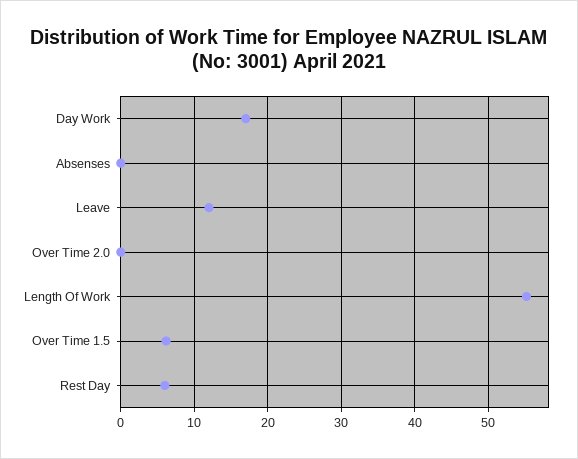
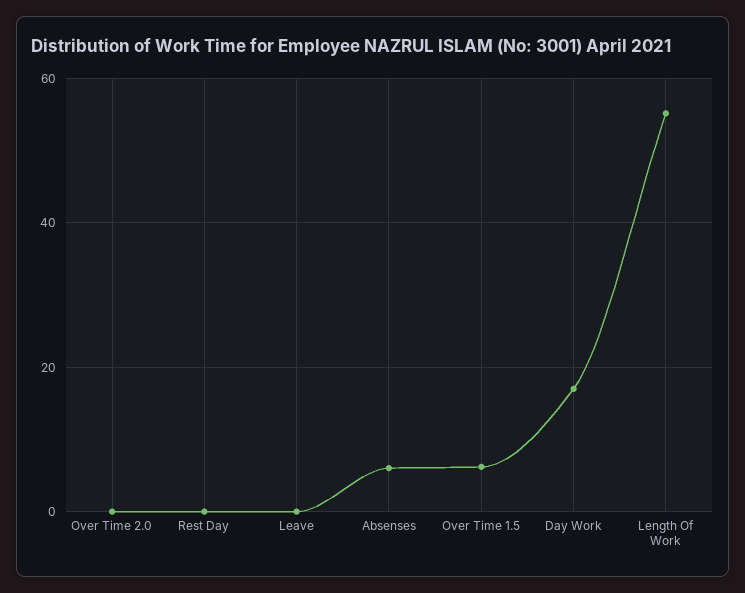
  {
    "Day Work": 17,
-   "Absenses": 0,
+   "Absenses": 6,
-   "Leave": 12,
+   "Leave": 0,
    "Over Time 2.0": 0,
    "Length Of Work": 55,
    "Over Time 1.5": 6,
-   "Rest Day": 6
+   "Rest Day": 0
  }

